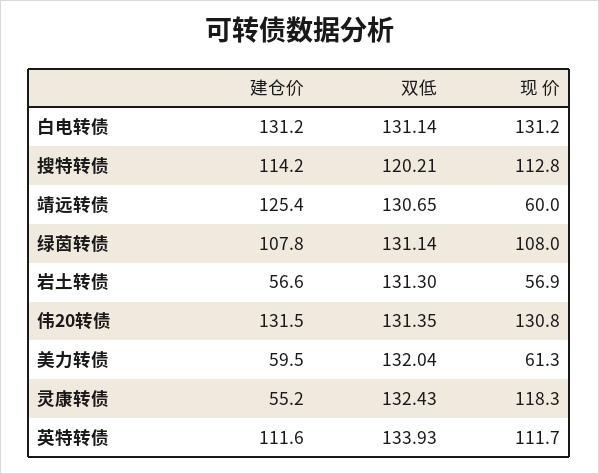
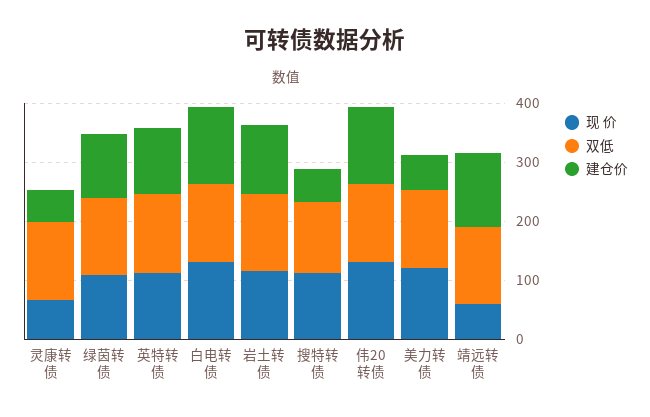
  {
    "建仓价": {
      "白电转债": 131.2,
-     "搜特转债": 114.2,
+     "搜特转债": 60,
      "靖远转债": 125.4,
      "绿茵转债": 107.8,
-     "岩土转债": 56.6,
+     "岩土转债": 120,
      "伟20转债": 131.5,
      "美力转债": 59.5,
      "灵康转债": 55.2,
      "英特转债": 111.6
    },
    "双低": {
      "白电转债": 131.14,
      "搜特转债": 120.21,
      "靖远转债": 130.65,
      "绿茵转债": 131.14,
      "岩土转债": 131.3,
      "伟20转债": 131.35,
      "美力转债": 132.04,
      "灵康转债": 132.43,
      "英特转债": 133.93
    },
    "现 价": {
      "白电转债": 131.2,
      "搜特转债": 112.8,
      "靖远转债": 60,
      "绿茵转债": 108,
-     "岩土转债": 56.9,
+     "岩土转债": 120,
      "伟20转债": 130.8,
-     "美力转债": 61.3,
+     "美力转债": 120,
-     "灵康转债": 118.3,
+     "灵康转债": 60,
      "英特转债": 111.7
    }
  }

